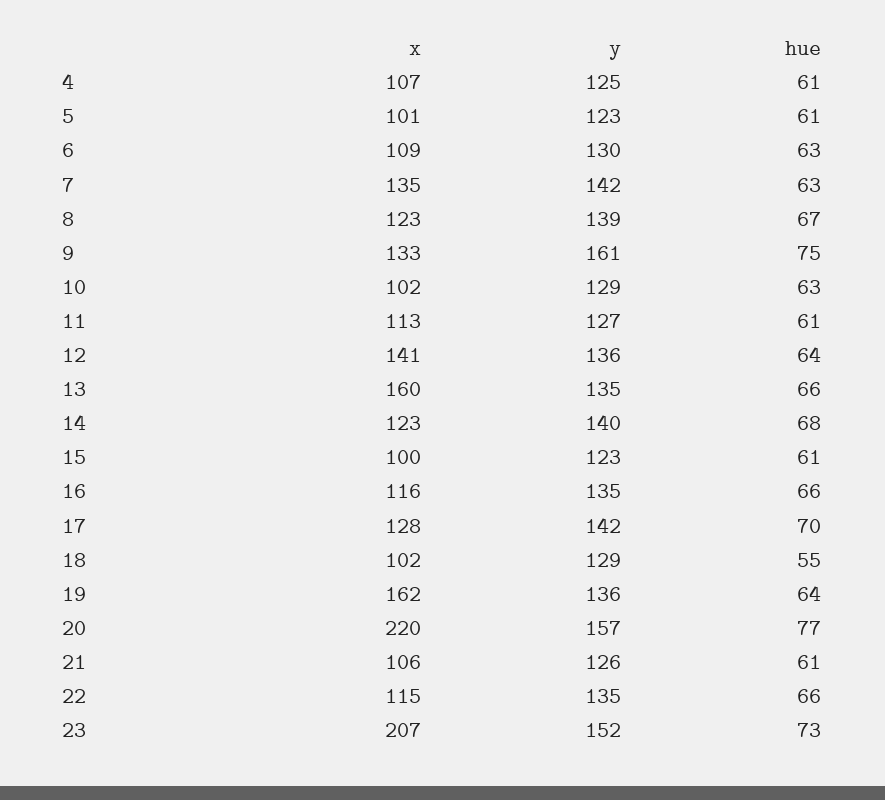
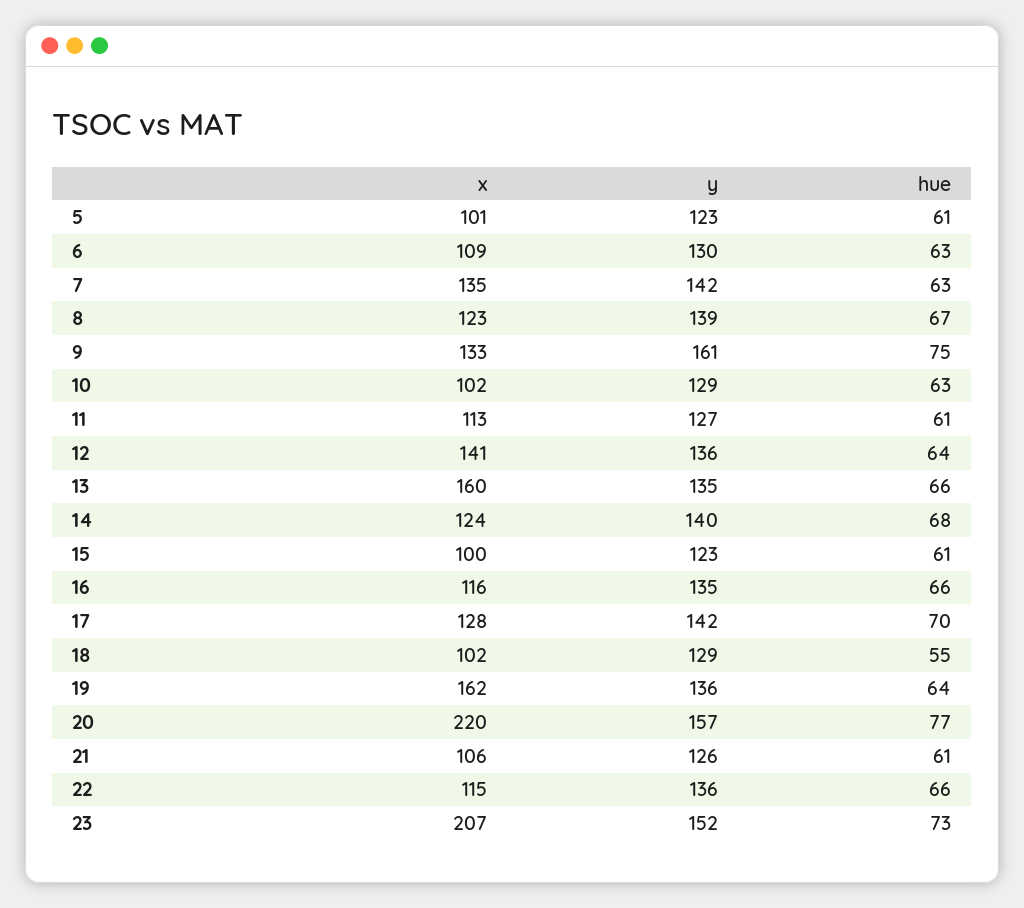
  {
    "x": {
-     "4": 107,
      "5": 101,
      "6": 109,
      "7": 135,
      "8": 123,
      "9": 133,
      "10": 102,
      "11": 113,
      "12": 141,
      "13": 160,
-     "14": 123,
+     "14": 124,
      "15": 100,
      "16": 116,
      "17": 128,
      "18": 102,
      "19": 162,
      "20": 220,
      "21": 106,
      "22": 115,
      "23": 207
    },
    "y": {
-     "4": 125,
      "5": 123,
      "6": 130,
      "7": 142,
      "8": 139,
      "9": 161,
      "10": 129,
      "11": 127,
      "12": 136,
      "13": 135,
      "14": 140,
      "15": 123,
      "16": 135,
      "17": 142,
      "18": 129,
      "19": 136,
      "20": 157,
      "21": 126,
-     "22": 135,
+     "22": 136,
      "23": 152
    },
    "hue": {
-     "4": 61,
      "5": 61,
      "6": 63,
      "7": 63,
      "8": 67,
      "9": 75,
      "10": 63,
      "11": 61,
      "12": 64,
      "13": 66,
      "14": 68,
      "15": 61,
      "16": 66,
      "17": 70,
      "18": 55,
      "19": 64,
      "20": 77,
      "21": 61,
      "22": 66,
      "23": 73
    }
  }

